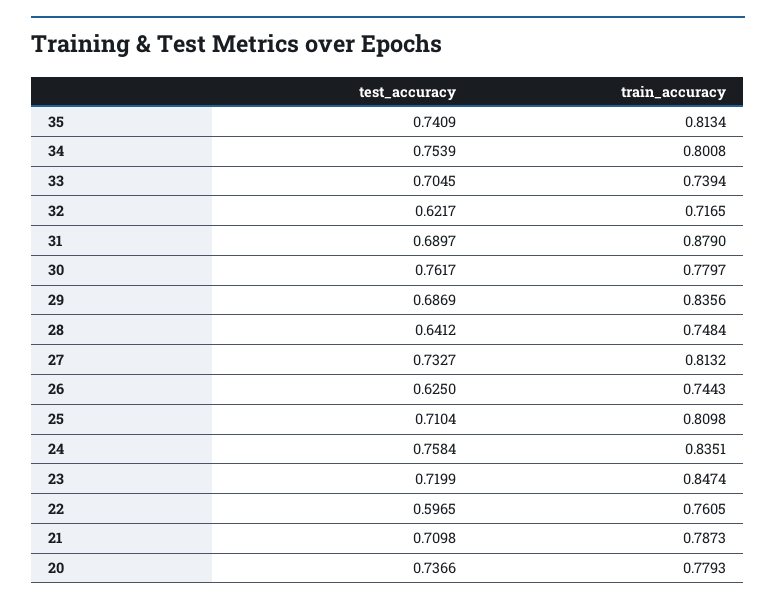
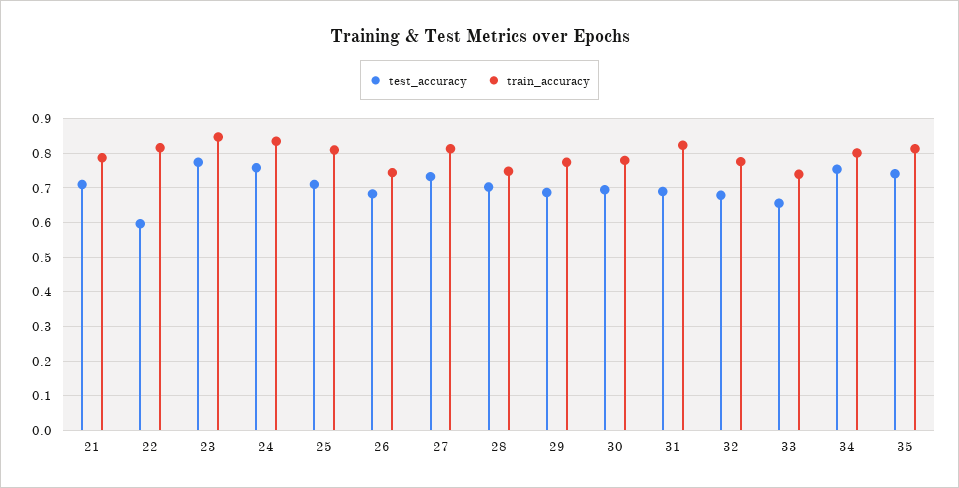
  {
    "test_accuracy": {
      "35": 0.7409,
      "34": 0.7539,
-     "33": 0.7045,
+     "33": 0.66,
-     "32": 0.6217,
+     "32": 0.68,
      "31": 0.6897,
-     "30": 0.7617,
+     "30": 0.7,
      "29": 0.6869,
-     "28": 0.6412,
+     "28": 0.7,
      "27": 0.7327,
-     "26": 0.625,
+     "26": 0.68,
      "25": 0.7104,
      "24": 0.7584,
-     "23": 0.7199,
+     "23": 0.78,
      "22": 0.5965,
-     "21": 0.7098,
+     "21": 0.7098
-     "20": 0.7366
    },
    "train_accuracy": {
      "35": 0.8134,
      "34": 0.8008,
      "33": 0.7394,
-     "32": 0.7165,
+     "32": 0.78,
-     "31": 0.879,
+     "31": 0.82,
      "30": 0.7797,
-     "29": 0.8356,
+     "29": 0.78,
      "28": 0.7484,
      "27": 0.8132,
      "26": 0.7443,
      "25": 0.8098,
      "24": 0.8351,
      "23": 0.8474,
-     "22": 0.7605,
+     "22": 0.82,
-     "21": 0.7873,
+     "21": 0.7873
-     "20": 0.7793
    }
  }

